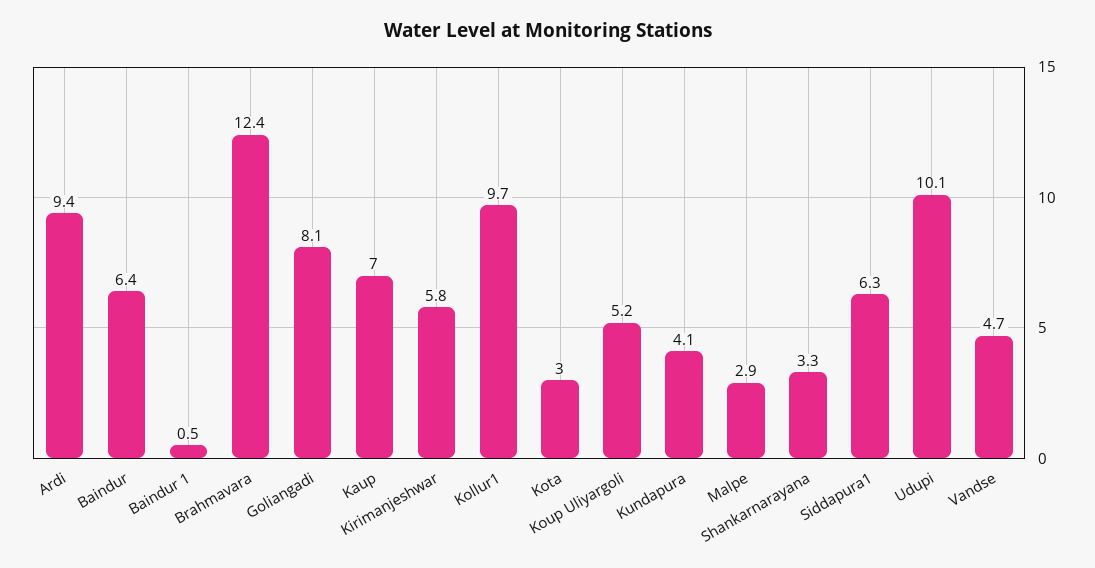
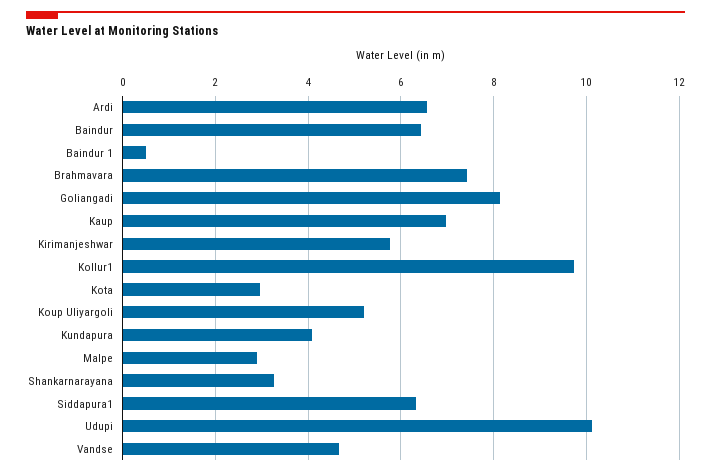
  {
-   "Ardi": 9.4,
+   "Ardi": 6.6,
    "Baindur": 6.4,
    "Baindur 1": 0.5,
-   "Brahmavara": 12.4,
+   "Brahmavara": 7.4,
    "Goliangadi": 8.1,
    "Kaup": 7,
    "Kirimanjeshwar": 5.8,
    "Kollur1": 9.7,
    "Kota": 3,
    "Koup Uliyargoli": 5.2,
    "Kundapura": 4.1,
    "Malpe": 2.9,
    "Shankarnarayana": 3.3,
    "Siddapura1": 6.3,
    "Udupi": 10.1,
    "Vandse": 4.7
  }

